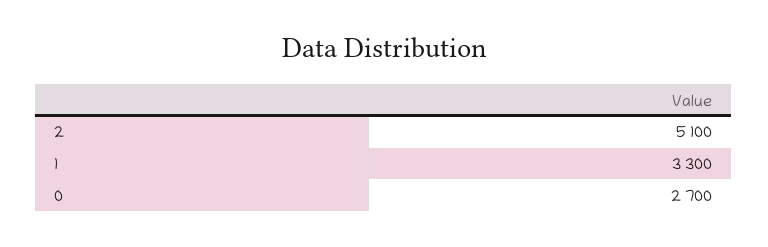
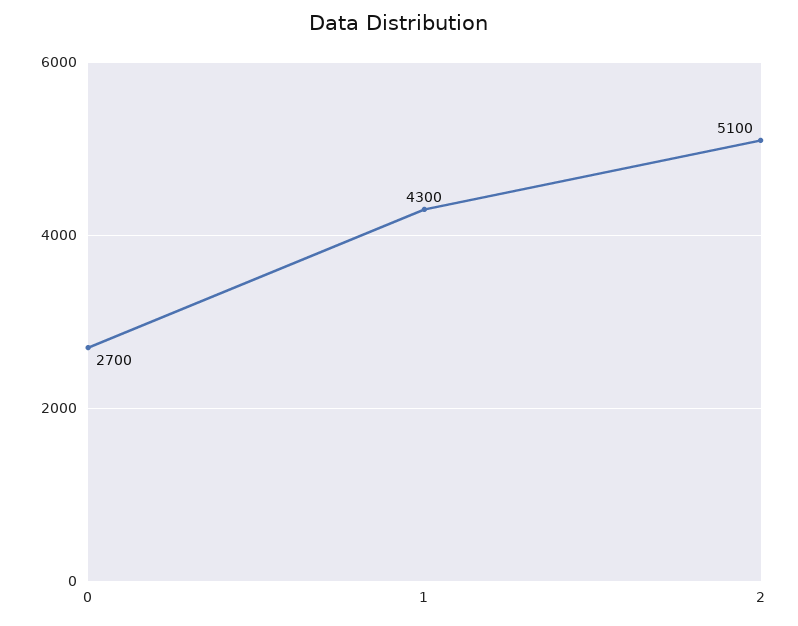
  {
    "2": 5100,
-   "1": 3300,
+   "1": 4300,
    "0": 2700
  }

